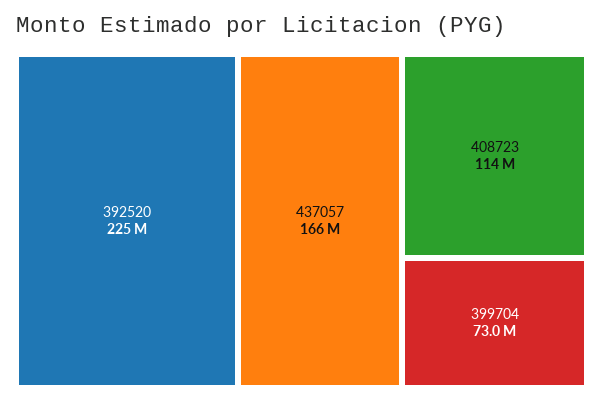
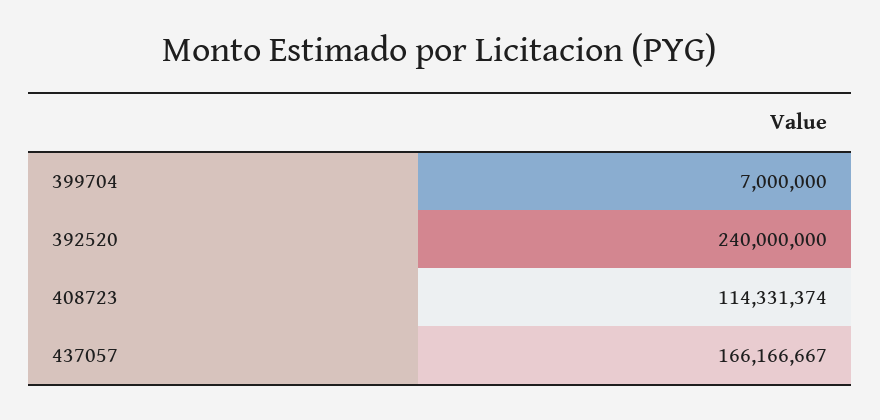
  {
-   "392520": 225000000,
+   "392520": 240000000,
    "437057": 166166667,
    "408723": 114331374,
-   "399704": 73000000
+   "399704": 7000000
  }

